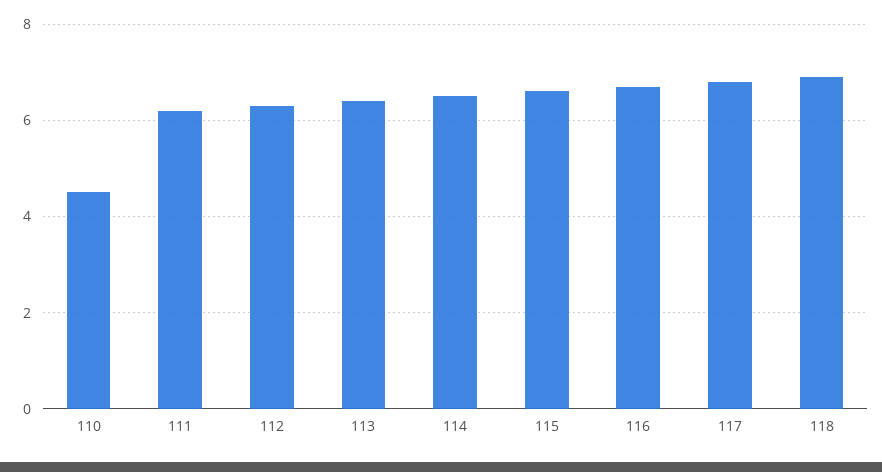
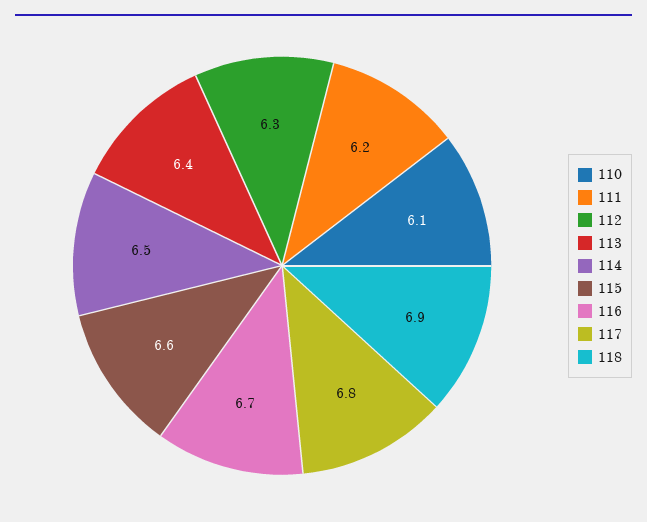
  {
-   "110": 4.5,
+   "110": 6.1,
    "111": 6.2,
    "112": 6.3,
    "113": 6.4,
    "114": 6.5,
    "115": 6.6,
    "116": 6.7,
    "117": 6.8,
    "118": 6.9
  }

